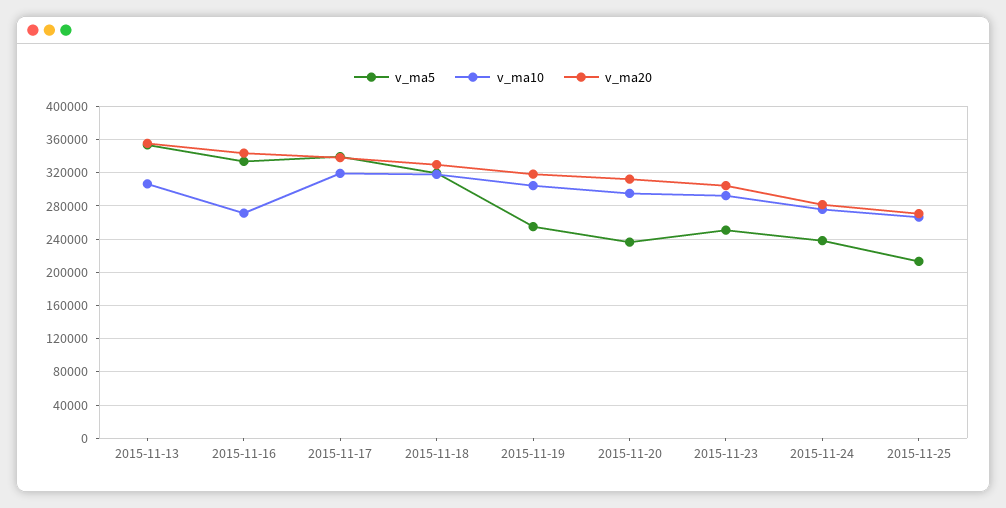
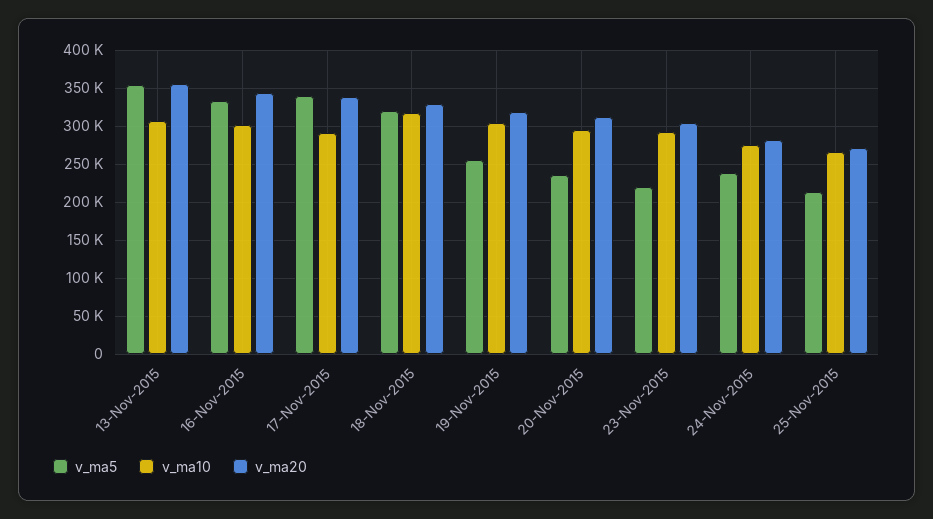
  {
    "v_ma5": {
      "2015-11-13": 350000,
      "2015-11-16": 330000,
      "2015-11-17": 340000,
      "2015-11-18": 320000,
      "2015-11-19": 260000,
      "2015-11-20": 240000,
-     "2015-11-23": 250000,
+     "2015-11-23": 220000,
      "2015-11-24": 240000,
      "2015-11-25": 210000
    },
    "v_ma10": {
      "2015-11-13": 310000,
-     "2015-11-16": 270000,
+     "2015-11-16": 300000,
-     "2015-11-17": 320000,
+     "2015-11-17": 290000,
      "2015-11-18": 320000,
      "2015-11-19": 300000,
      "2015-11-20": 300000,
      "2015-11-23": 290000,
      "2015-11-24": 280000,
      "2015-11-25": 270000
    },
    "v_ma20": {
      "2015-11-13": 360000,
      "2015-11-16": 340000,
      "2015-11-17": 340000,
      "2015-11-18": 330000,
      "2015-11-19": 320000,
      "2015-11-20": 310000,
      "2015-11-23": 300000,
      "2015-11-24": 280000,
      "2015-11-25": 270000
    }
  }

